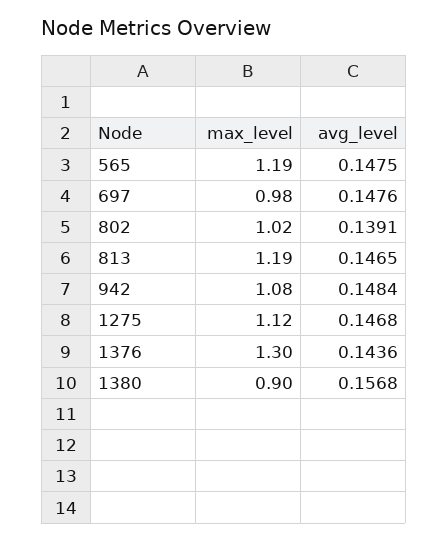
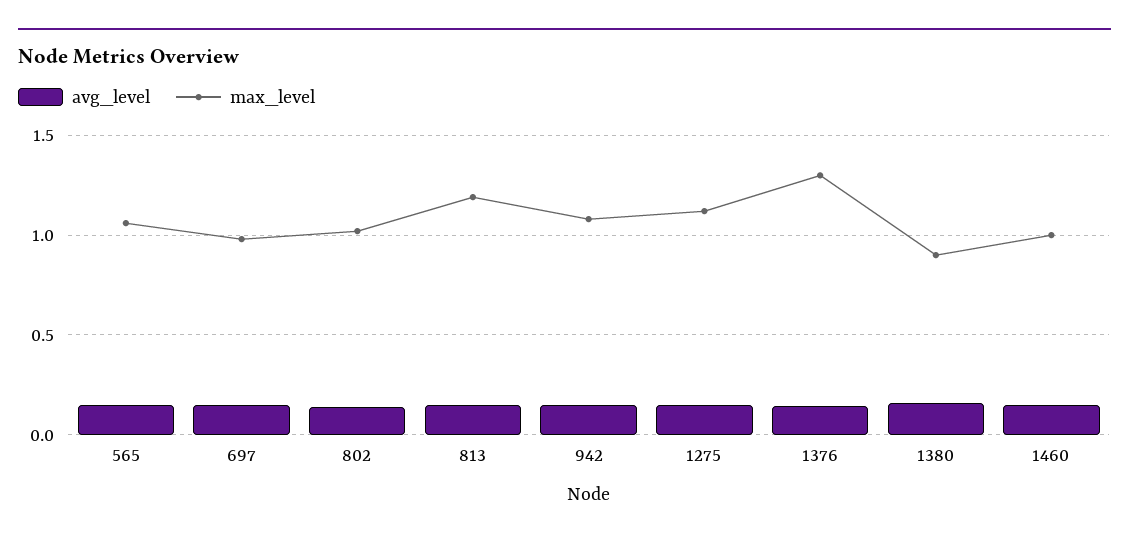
  {
    "max_level": {
-     "565": 1.19,
+     "565": 1.05,
      "697": 0.98,
      "802": 1.02,
      "813": 1.19,
      "942": 1.08,
      "1275": 1.12,
      "1376": 1.3,
-     "1380": 0.9
+     "1380": 0.9,
+     "1460": 1
    },
    "avg_level": {
      "565": 0.1475,
      "697": 0.1476,
      "802": 0.1391,
      "813": 0.1465,
      "942": 0.1484,
      "1275": 0.1468,
      "1376": 0.1436,
-     "1380": 0.1568
+     "1380": 0.1568,
+     "1460": 0.15
    }
  }

